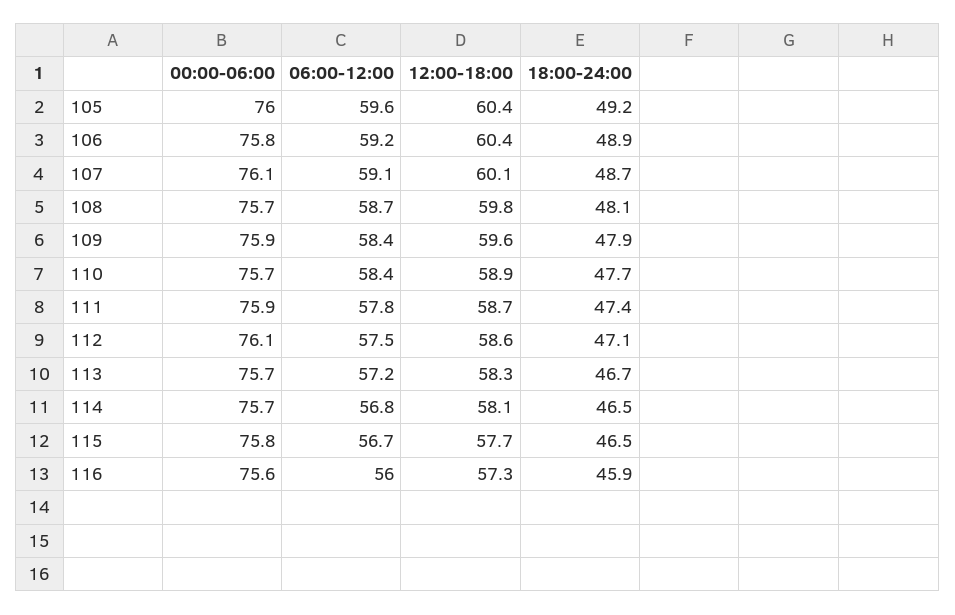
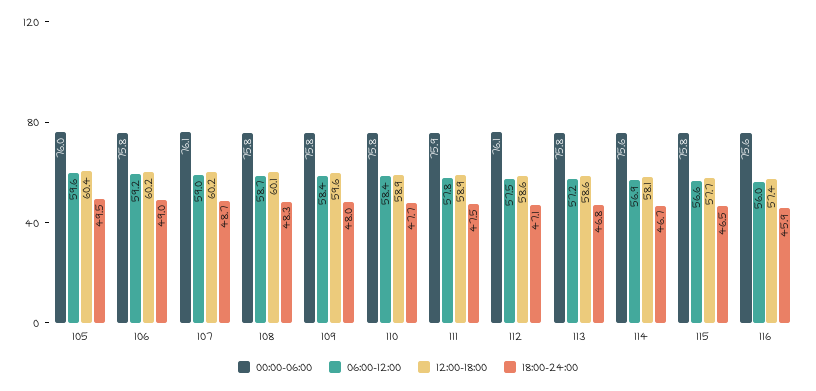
  {
    "00:00-06:00": {
      "105": 76,
      "106": 75.8,
      "107": 76.1,
-     "108": 75.7,
+     "108": 75.8,
-     "109": 75.9,
+     "109": 75.8,
-     "110": 75.7,
+     "110": 75.8,
      "111": 75.9,
      "112": 76.1,
-     "113": 75.7,
+     "113": 75.8,
-     "114": 75.7,
+     "114": 75.6,
      "115": 75.8,
      "116": 75.6
    },
    "06:00-12:00": {
      "105": 59.6,
      "106": 59.2,
-     "107": 59.1,
+     "107": 59,
      "108": 58.7,
      "109": 58.4,
      "110": 58.4,
      "111": 57.8,
      "112": 57.5,
      "113": 57.2,
-     "114": 56.8,
+     "114": 56.9,
-     "115": 56.7,
+     "115": 56.6,
      "116": 56
    },
    "12:00-18:00": {
      "105": 60.4,
-     "106": 60.4,
+     "106": 60.2,
-     "107": 60.1,
+     "107": 60.2,
-     "108": 59.8,
+     "108": 60.1,
      "109": 59.6,
      "110": 58.9,
-     "111": 58.7,
+     "111": 58.9,
      "112": 58.6,
-     "113": 58.3,
+     "113": 58.6,
      "114": 58.1,
      "115": 57.7,
-     "116": 57.3
+     "116": 57.4
    },
    "18:00-24:00": {
-     "105": 49.2,
+     "105": 49.5,
-     "106": 48.9,
+     "106": 49,
      "107": 48.7,
-     "108": 48.1,
+     "108": 48.3,
-     "109": 47.9,
+     "109": 48,
      "110": 47.7,
-     "111": 47.4,
+     "111": 47.5,
      "112": 47.1,
-     "113": 46.7,
+     "113": 46.8,
-     "114": 46.5,
+     "114": 46.7,
      "115": 46.5,
      "116": 45.9
    }
  }

